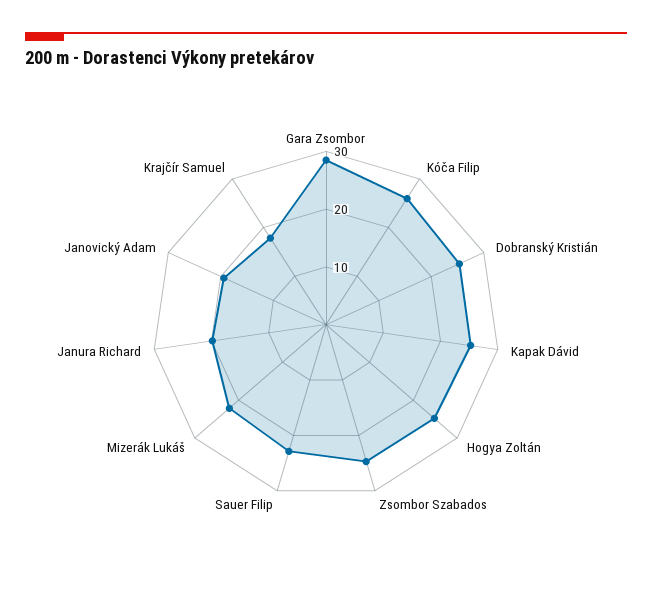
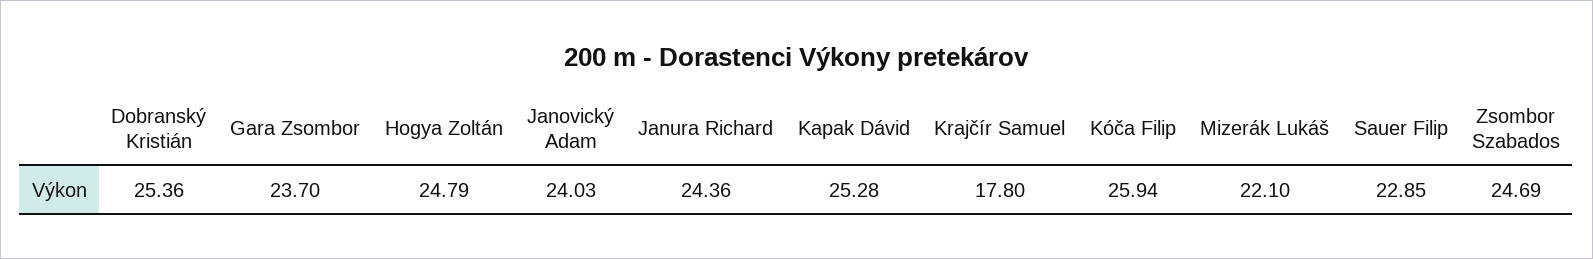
  {
-   "Gara Zsombor": 28,
+   "Gara Zsombor": 23.7,
    "Kóča Filip": 25.94,
    "Dobranský Kristián": 25.36,
    "Kapak Dávid": 25.28,
    "Hogya Zoltán": 24.79,
    "Zsombor Szabados": 24.69,
    "Sauer Filip": 22.85,
    "Mizerák Lukáš": 22.1,
-   "Janura Richard": 20,
+   "Janura Richard": 24.36,
-   "Janovický Adam": 20,
+   "Janovický Adam": 24.03,
    "Krajčír Samuel": 17.8
  }

